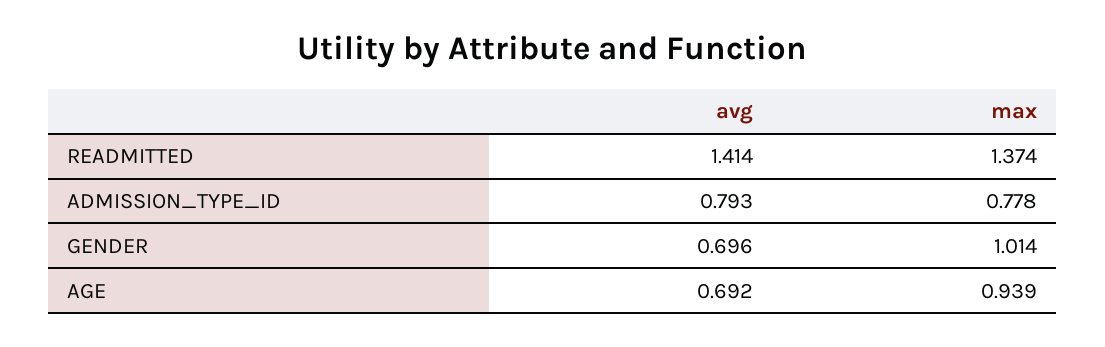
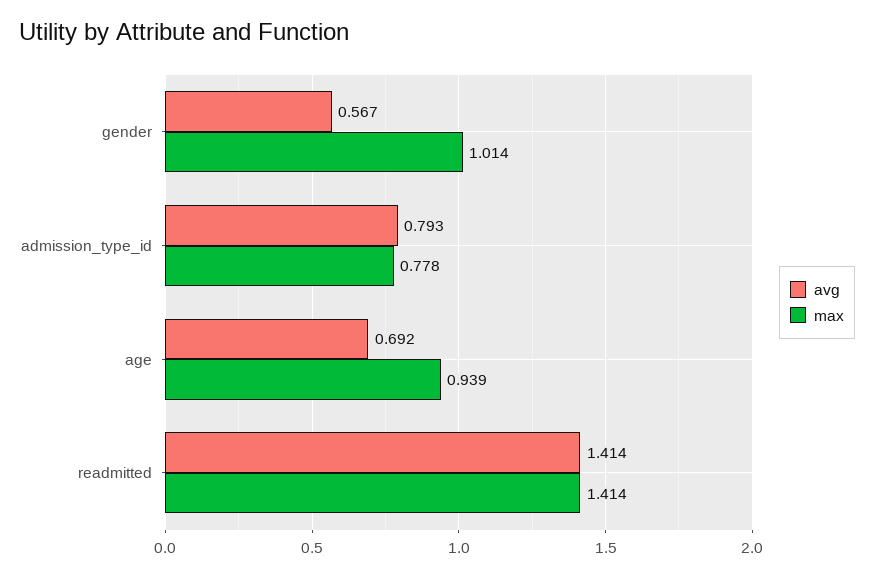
  {
    "avg": {
      "READMITTED": 1.414,
      "ADMISSION_TYPE_ID": 0.793,
-     "GENDER": 0.696,
+     "GENDER": 0.567,
      "AGE": 0.692
    },
    "max": {
-     "READMITTED": 1.374,
+     "READMITTED": 1.414,
      "ADMISSION_TYPE_ID": 0.778,
      "GENDER": 1.014,
      "AGE": 0.939
    }
  }

